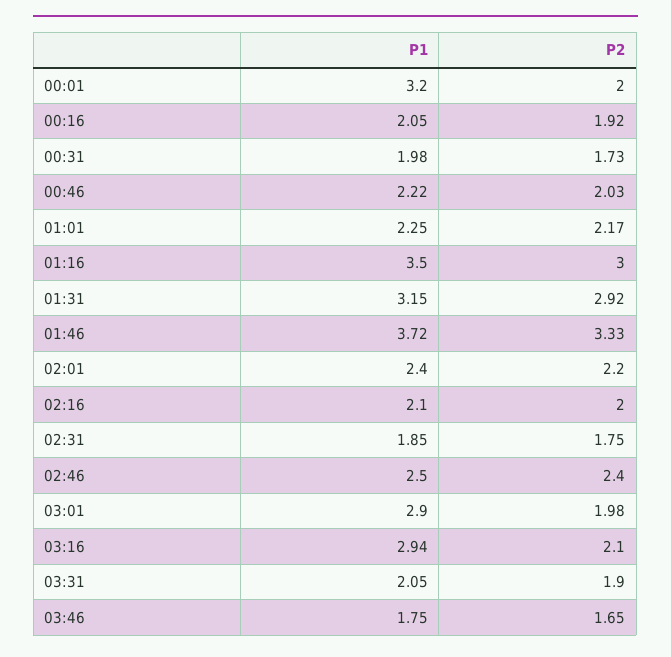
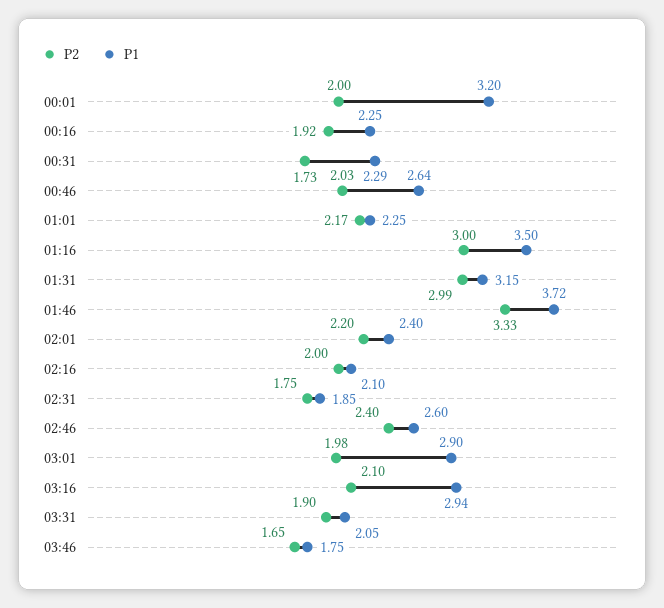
  {
    "P1": {
      "00:01": 3.2,
-     "00:16": 2.05,
+     "00:16": 2.25,
-     "00:31": 1.98,
+     "00:31": 2.29,
-     "00:46": 2.22,
+     "00:46": 2.64,
      "01:01": 2.25,
      "01:16": 3.5,
      "01:31": 3.15,
      "01:46": 3.72,
      "02:01": 2.4,
      "02:16": 2.1,
      "02:31": 1.85,
-     "02:46": 2.5,
+     "02:46": 2.6,
      "03:01": 2.9,
      "03:16": 2.94,
      "03:31": 2.05,
      "03:46": 1.75
    },
    "P2": {
      "00:01": 2,
      "00:16": 1.92,
      "00:31": 1.73,
      "00:46": 2.03,
      "01:01": 2.17,
      "01:16": 3,
-     "01:31": 2.92,
+     "01:31": 2.99,
      "01:46": 3.33,
      "02:01": 2.2,
      "02:16": 2,
      "02:31": 1.75,
      "02:46": 2.4,
      "03:01": 1.98,
      "03:16": 2.1,
      "03:31": 1.9,
      "03:46": 1.65
    }
  }

